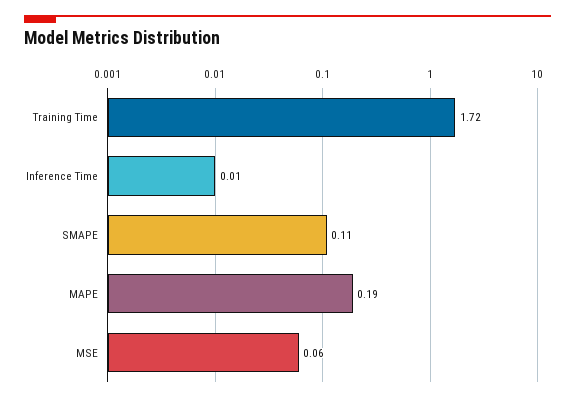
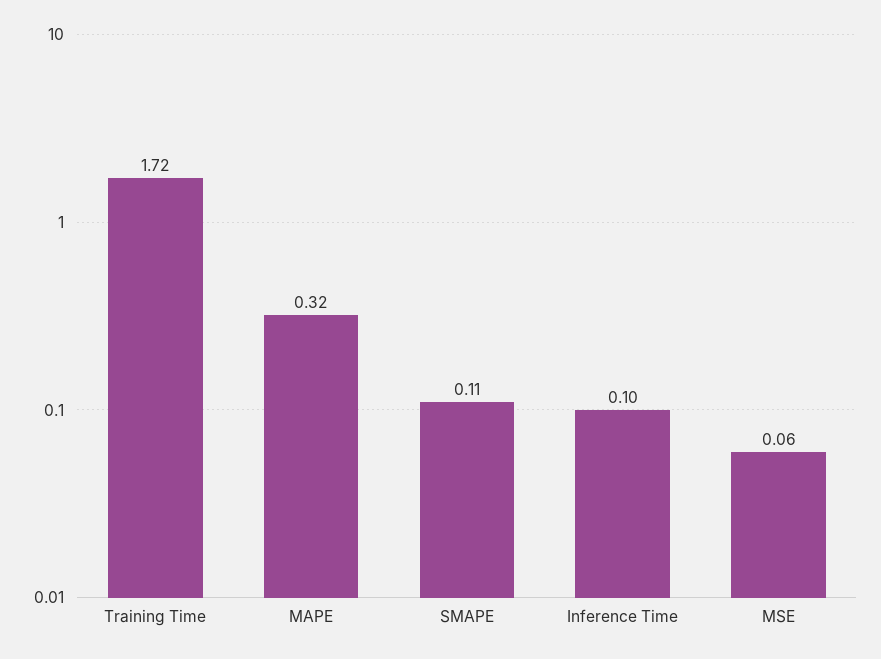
  {
    "Training Time": 1.72,
-   "Inference Time": 0.01,
+   "Inference Time": 0.1,
    "SMAPE": 0.11,
-   "MAPE": 0.19,
+   "MAPE": 0.32,
    "MSE": 0.06
  }

